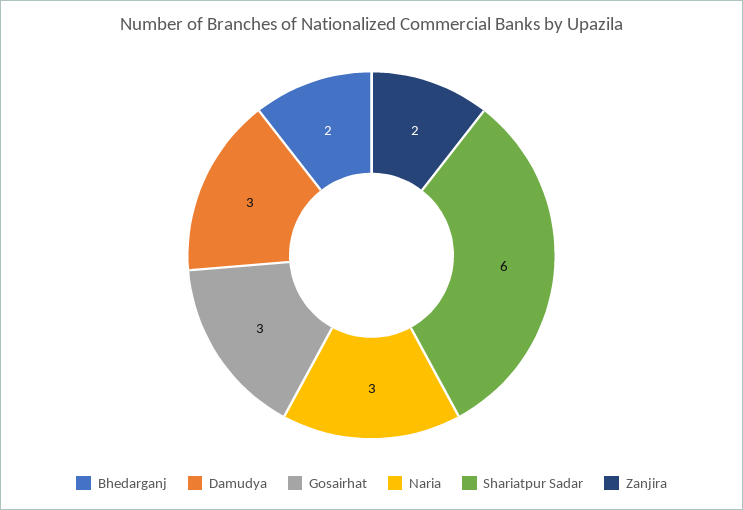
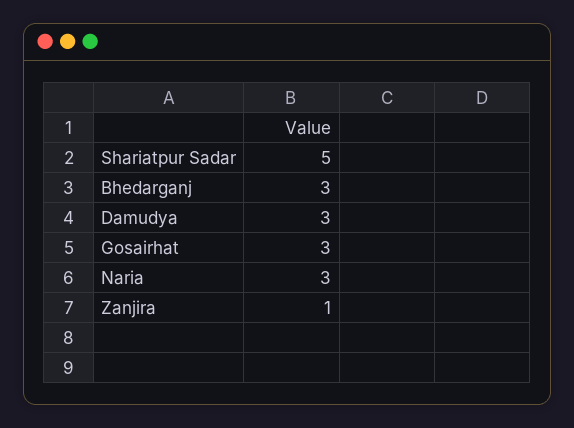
  {
-   "Bhedarganj": 2,
+   "Bhedarganj": 3,
    "Damudya": 3,
    "Gosairhat": 3,
    "Naria": 3,
-   "Shariatpur Sadar": 6,
+   "Shariatpur Sadar": 5,
-   "Zanjira": 2
+   "Zanjira": 1
  }

